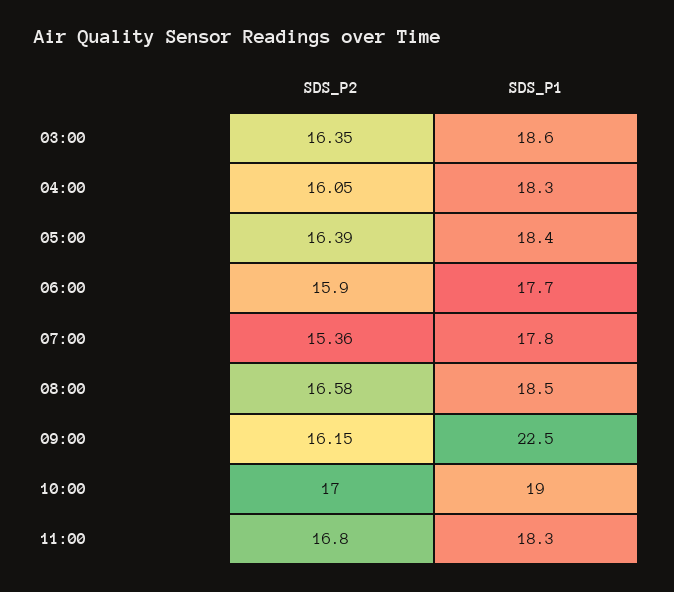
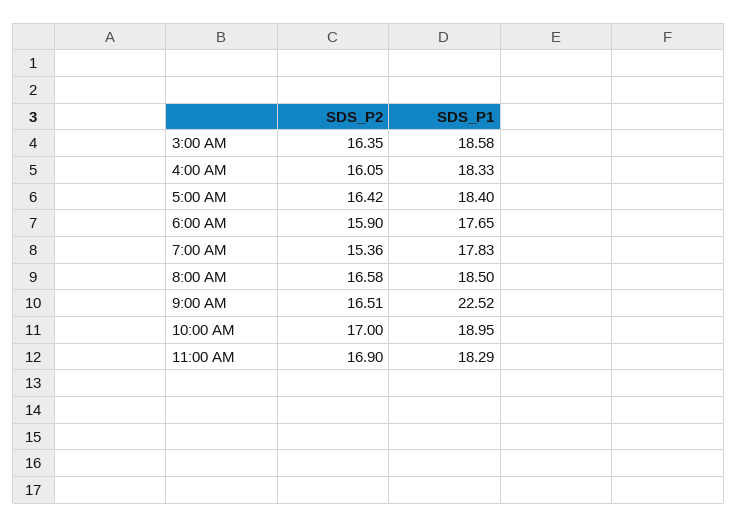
  {
    "SDS_P2": {
      "03:00": 16.35,
      "04:00": 16.05,
-     "05:00": 16.39,
+     "05:00": 16.42,
      "06:00": 15.9,
      "07:00": 15.36,
      "08:00": 16.58,
-     "09:00": 16.15,
+     "09:00": 16.51,
      "10:00": 17,
-     "11:00": 16.8
+     "11:00": 16.9
    },
    "SDS_P1": {
      "03:00": 18.58,
      "04:00": 18.33,
      "05:00": 18.4,
      "06:00": 17.65,
      "07:00": 17.83,
      "08:00": 18.5,
      "09:00": 22.52,
      "10:00": 18.95,
      "11:00": 18.29
    }
  }

